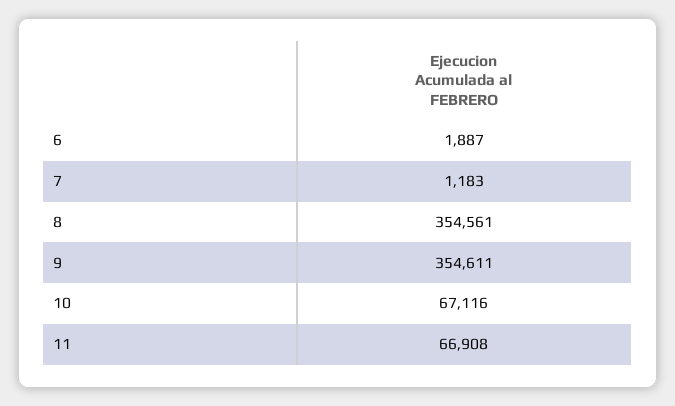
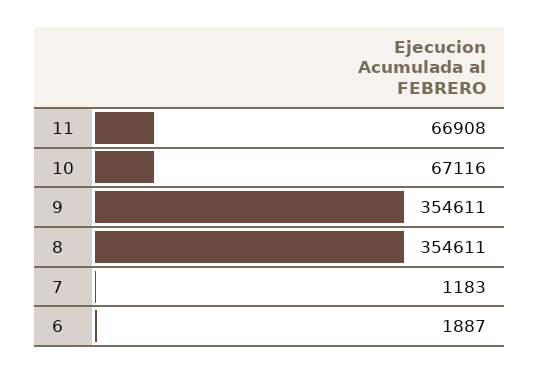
  {
    "6": 1887,
    "7": 1183,
-   "8": 354561,
+   "8": 354611,
    "9": 354611,
    "10": 67116,
    "11": 66908
  }

